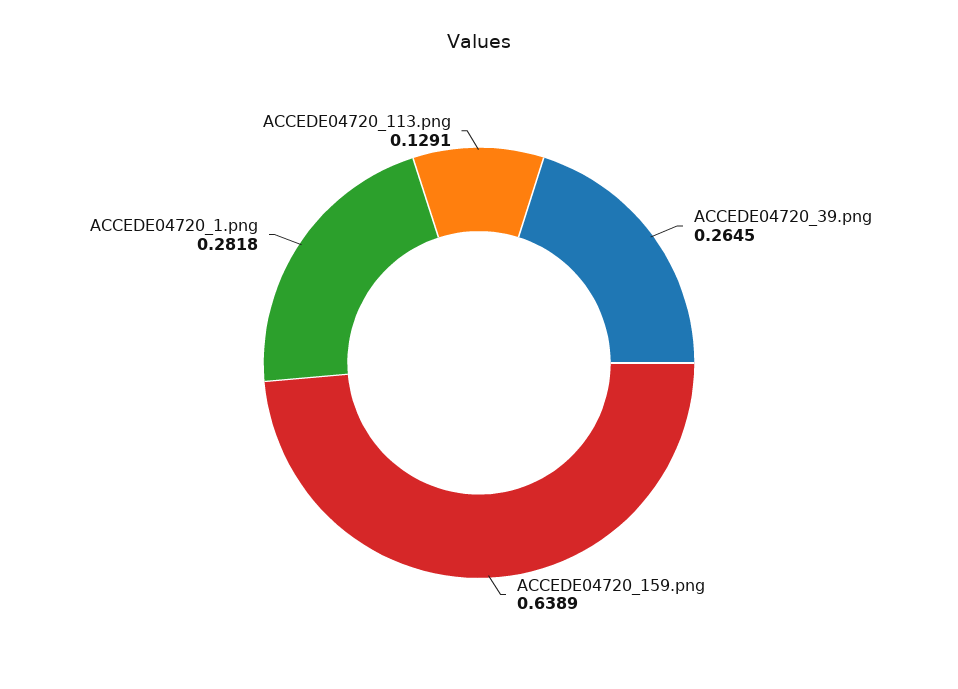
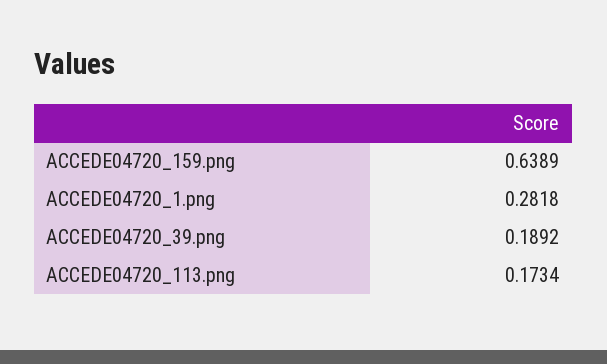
  {
-   "ACCEDE04720_39.png": 0.2645,
+   "ACCEDE04720_39.png": 0.1892,
    "ACCEDE04720_159.png": 0.6389,
    "ACCEDE04720_1.png": 0.2818,
-   "ACCEDE04720_113.png": 0.1291
+   "ACCEDE04720_113.png": 0.1734
  }

